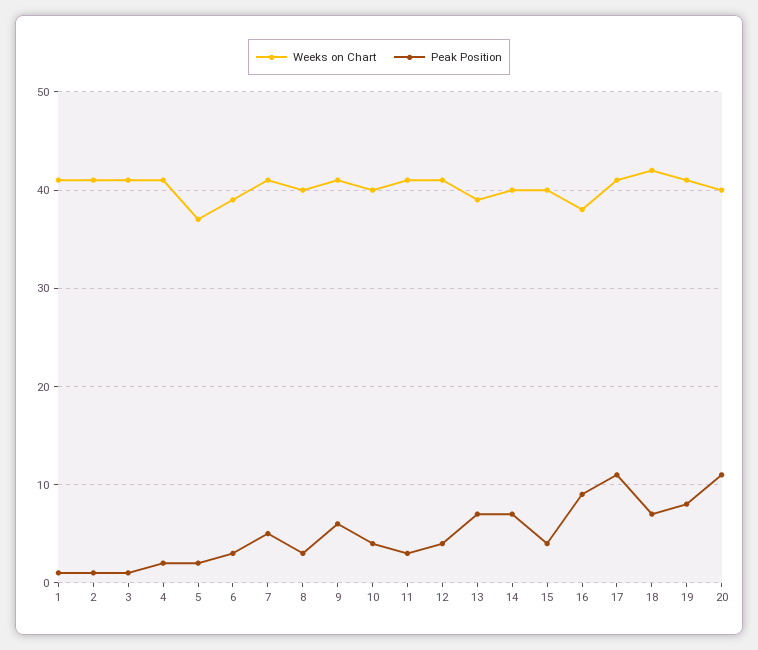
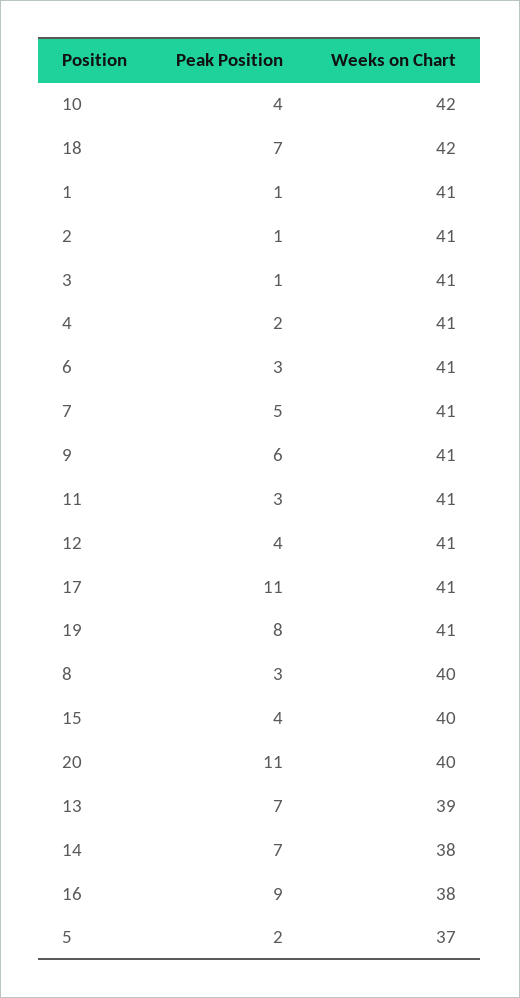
  {
    "Weeks on Chart": {
      "1": 41,
      "2": 41,
      "3": 41,
      "4": 41,
      "5": 37,
-     "6": 39,
+     "6": 41,
      "7": 41,
      "8": 40,
      "9": 41,
-     "10": 40,
+     "10": 42,
      "11": 41,
      "12": 41,
      "13": 39,
-     "14": 40,
+     "14": 38,
      "15": 40,
      "16": 38,
      "17": 41,
      "18": 42,
      "19": 41,
      "20": 40
    },
    "Peak Position": {
      "1": 1,
      "2": 1,
      "3": 1,
      "4": 2,
      "5": 2,
      "6": 3,
      "7": 5,
      "8": 3,
      "9": 6,
      "10": 4,
      "11": 3,
      "12": 4,
      "13": 7,
      "14": 7,
      "15": 4,
      "16": 9,
      "17": 11,
      "18": 7,
      "19": 8,
      "20": 11
    }
  }

